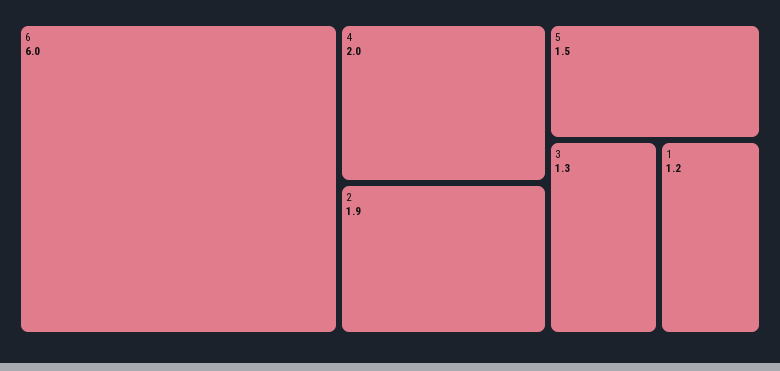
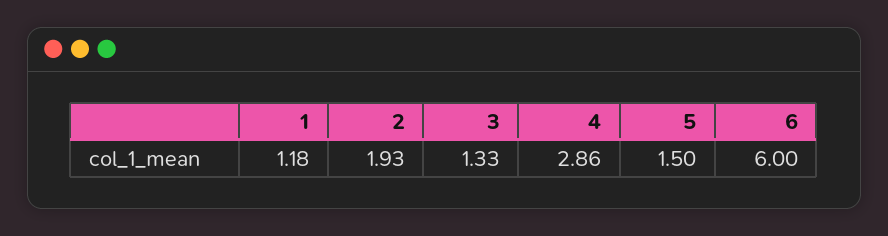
  {
    "6": 6,
-   "4": 2,
+   "4": 2.86,
    "2": 1.93,
    "5": 1.5,
    "3": 1.33,
    "1": 1.18
  }

